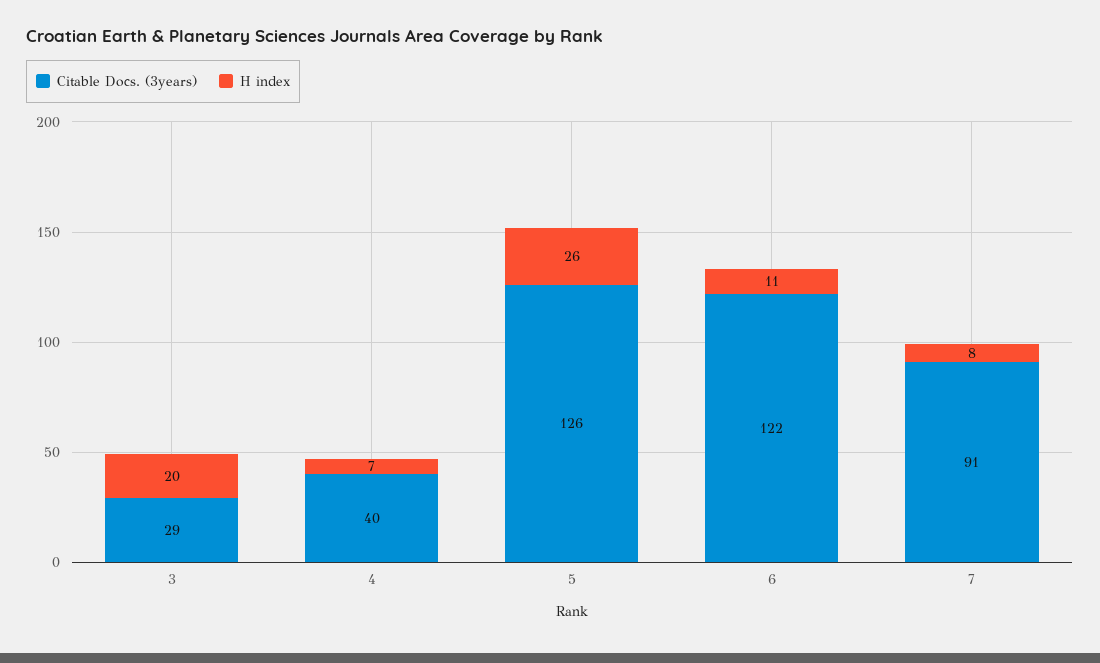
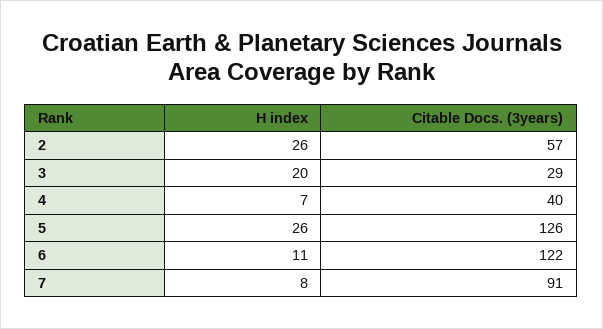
  {
    "Citable Docs. (3years)": {
      "3": 29,
      "4": 40,
      "5": 126,
      "6": 122,
-     "7": 91
+     "7": 91,
+     "2": 57
    },
    "H index": {
      "3": 20,
      "4": 7,
      "5": 26,
      "6": 11,
-     "7": 8
+     "7": 8,
+     "2": 26
    }
  }

